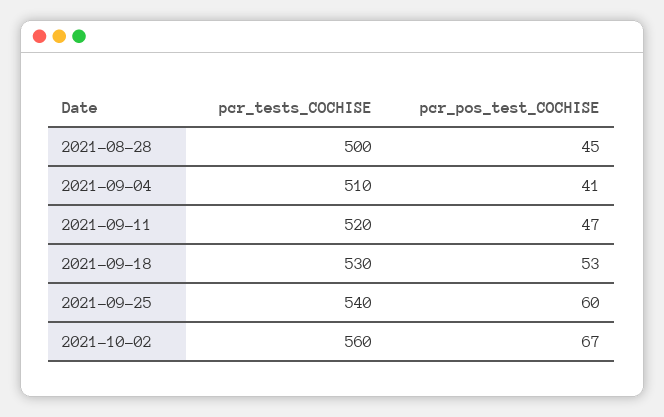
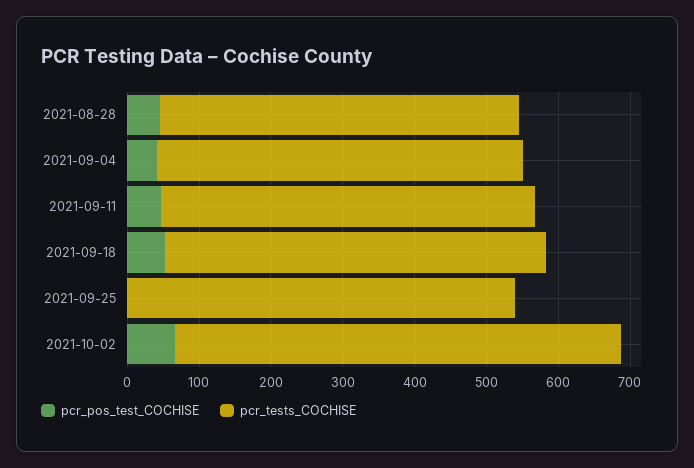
  {
    "pcr_tests_COCHISE": {
      "2021-08-28": 500,
      "2021-09-04": 510,
      "2021-09-11": 520,
      "2021-09-18": 530,
      "2021-09-25": 540,
-     "2021-10-02": 560
+     "2021-10-02": 620
    },
    "pcr_pos_test_COCHISE": {
      "2021-08-28": 45,
      "2021-09-04": 41,
      "2021-09-11": 47,
      "2021-09-18": 53,
-     "2021-09-25": 60,
+     "2021-09-25": 0,
      "2021-10-02": 67
    }
  }

